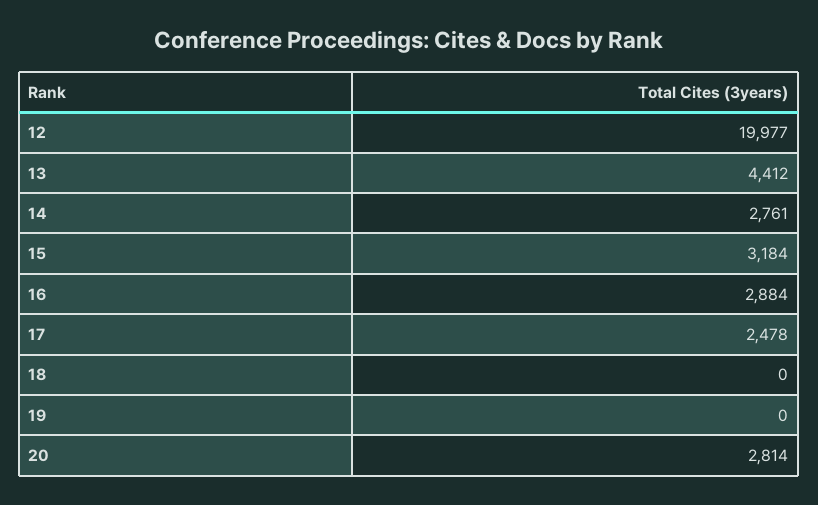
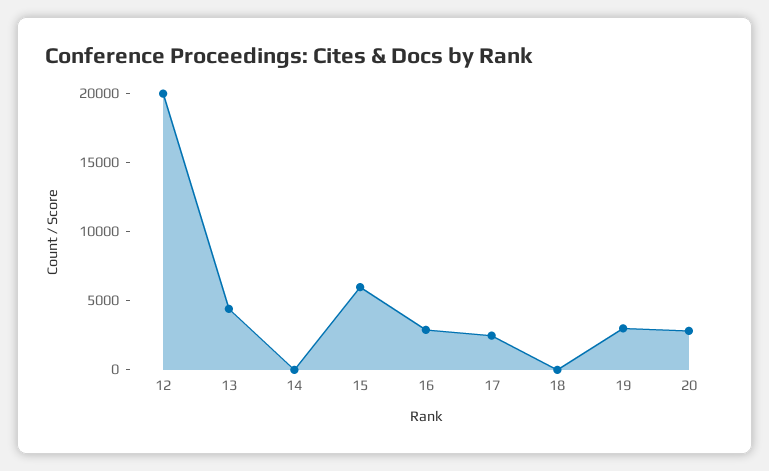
  {
    "12": 19977,
    "13": 4412,
-   "14": 2761,
+   "14": 0,
-   "15": 3184,
+   "15": 6000,
    "16": 2884,
    "17": 2478,
    "18": 0,
-   "19": 0,
+   "19": 3000,
    "20": 2814
  }

